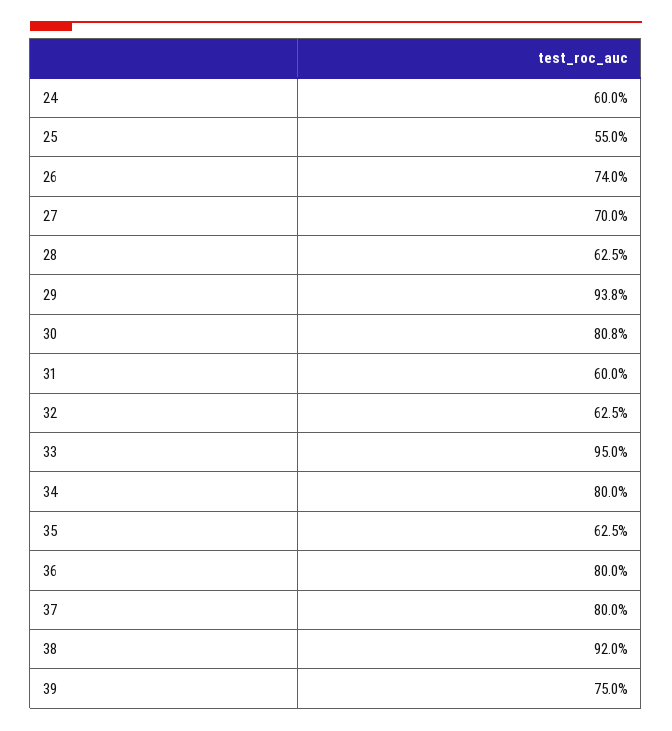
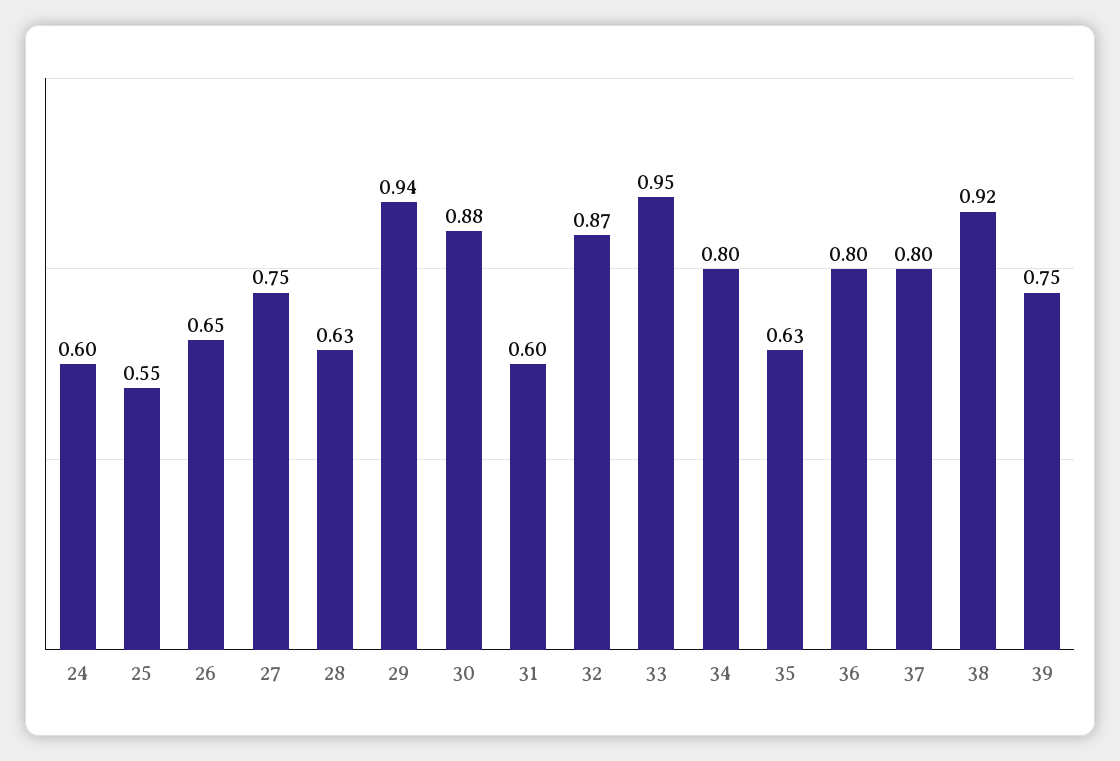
  {
    "24": 0.6,
    "25": 0.55,
-   "26": 0.74,
+   "26": 0.65,
-   "27": 0.7,
+   "27": 0.75,
    "28": 0.625,
    "29": 0.938,
-   "30": 0.808,
+   "30": 0.88,
    "31": 0.6,
-   "32": 0.625,
+   "32": 0.87,
    "33": 0.95,
    "34": 0.8,
    "35": 0.625,
    "36": 0.8,
    "37": 0.8,
    "38": 0.92,
    "39": 0.75
  }

